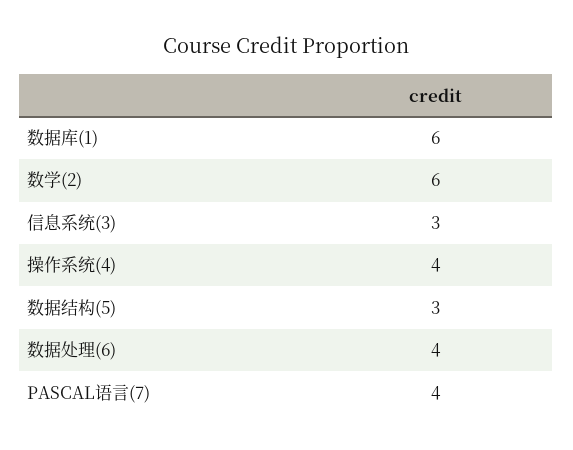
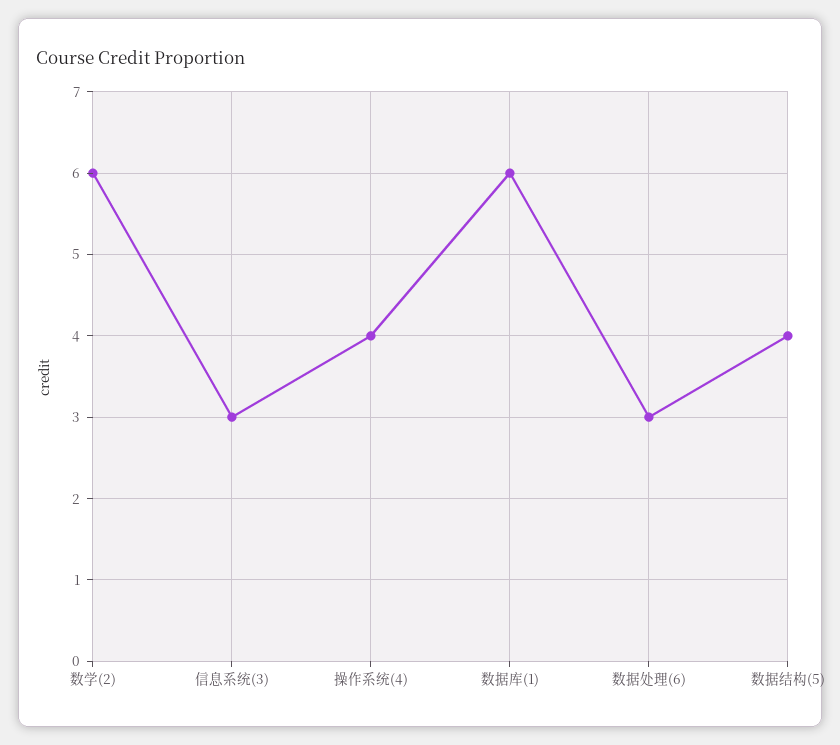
  {
    "数据库(1)": 6,
    "数学(2)": 6,
    "信息系统(3)": 3,
    "操作系统(4)": 4,
-   "数据结构(5)": 3,
+   "数据结构(5)": 4,
-   "数据处理(6)": 4,
+   "数据处理(6)": 3
-   "PASCAL语言(7)": 4
  }

